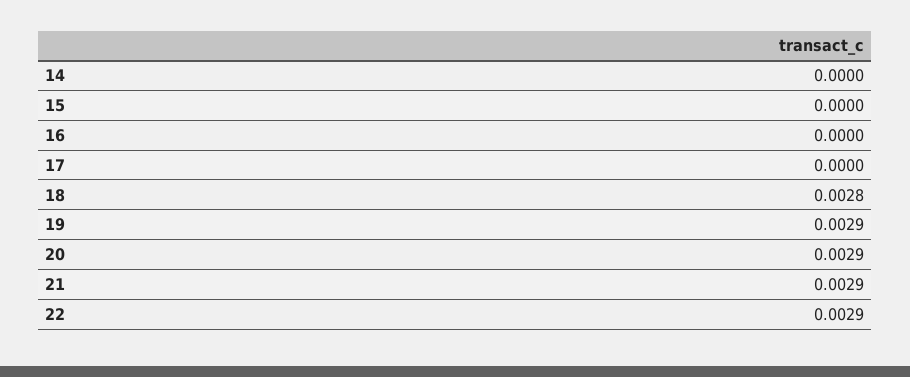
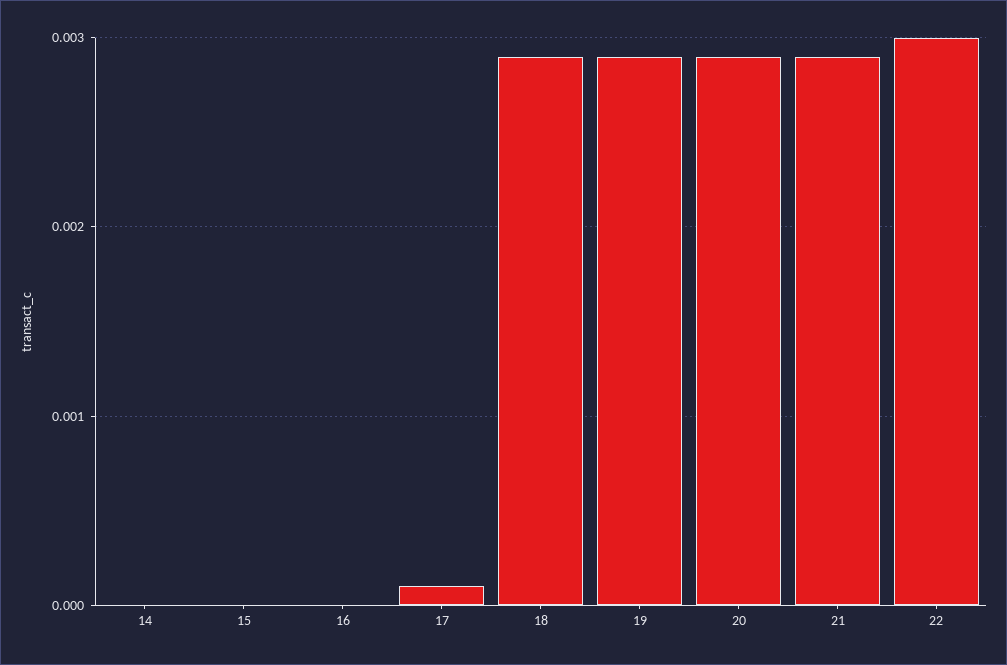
  {
    "14": 0,
    "15": 0,
    "16": 0,
-   "17": 0,
+   "17": 0.0001,
-   "18": 0.0028,
+   "18": 0.0029,
    "19": 0.0029,
    "20": 0.0029,
    "21": 0.0029,
-   "22": 0.0029
+   "22": 0.003
  }

